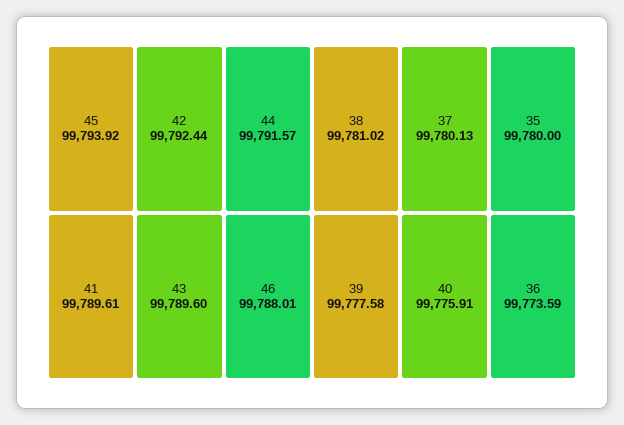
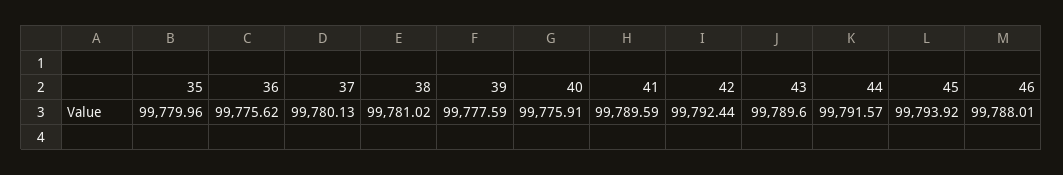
  {
    "45": 99793.92,
    "42": 99792.44,
    "44": 99791.57,
-   "41": 99789.61,
+   "41": 99789.59,
    "43": 99789.6,
    "46": 99788.01,
    "38": 99781.02,
    "37": 99780.13,
-   "35": 99780,
+   "35": 99779.96,
-   "39": 99777.58,
+   "39": 99777.59,
    "40": 99775.91,
-   "36": 99773.59
+   "36": 99775.62
  }

